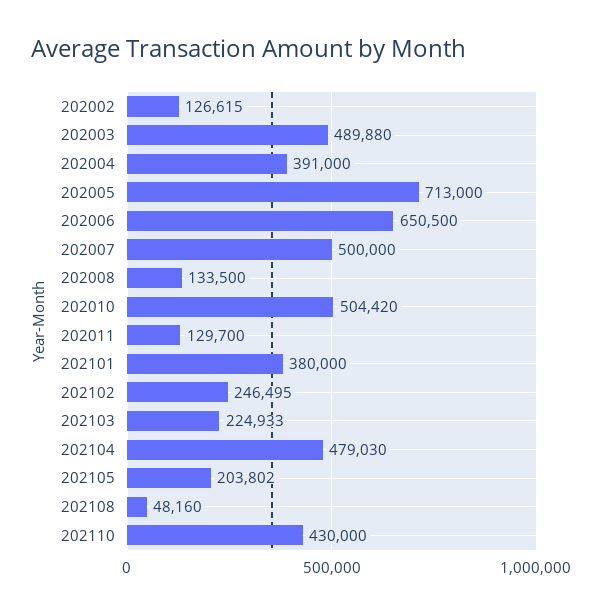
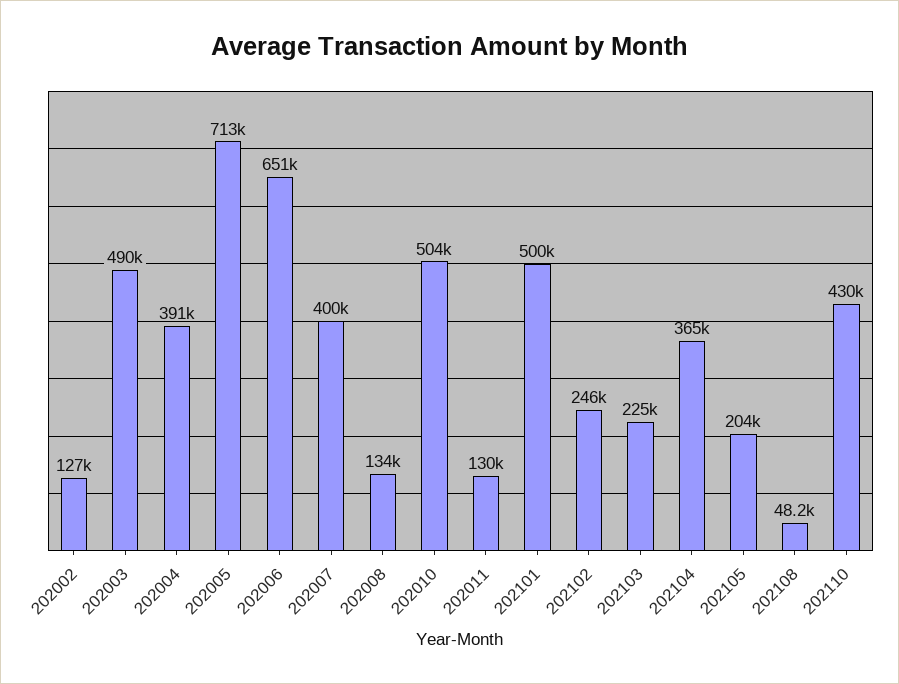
  {
    "202002": 126615,
    "202003": 489880,
    "202004": 391000,
    "202005": 713000,
    "202006": 650500,
-   "202007": 500000,
+   "202007": 400000,
    "202008": 133500,
    "202010": 504420,
    "202011": 129700,
-   "202101": 380000,
+   "202101": 500000,
    "202102": 246495,
    "202103": 224933,
-   "202104": 479030,
+   "202104": 365000,
    "202105": 203802,
    "202108": 48160,
    "202110": 430000
  }

